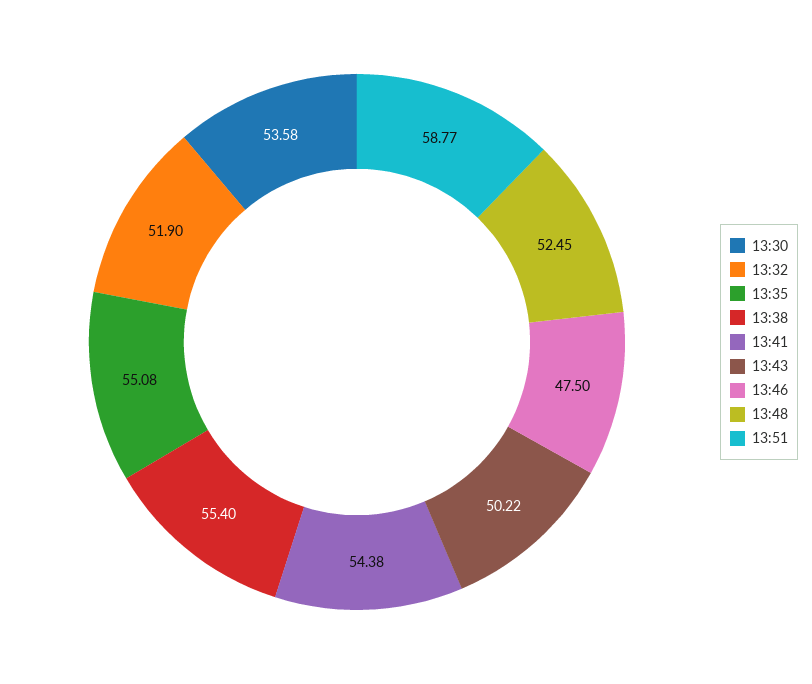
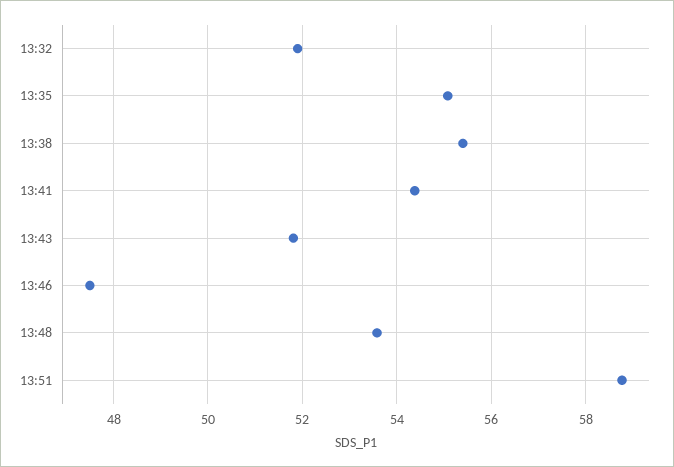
  {
-   "13:30": 53.58,
    "13:32": 51.9,
    "13:35": 55.08,
    "13:38": 55.4,
    "13:41": 54.38,
-   "13:43": 50.22,
+   "13:43": 51.8,
    "13:46": 47.5,
-   "13:48": 52.45,
+   "13:48": 53.6,
    "13:51": 58.77
  }

